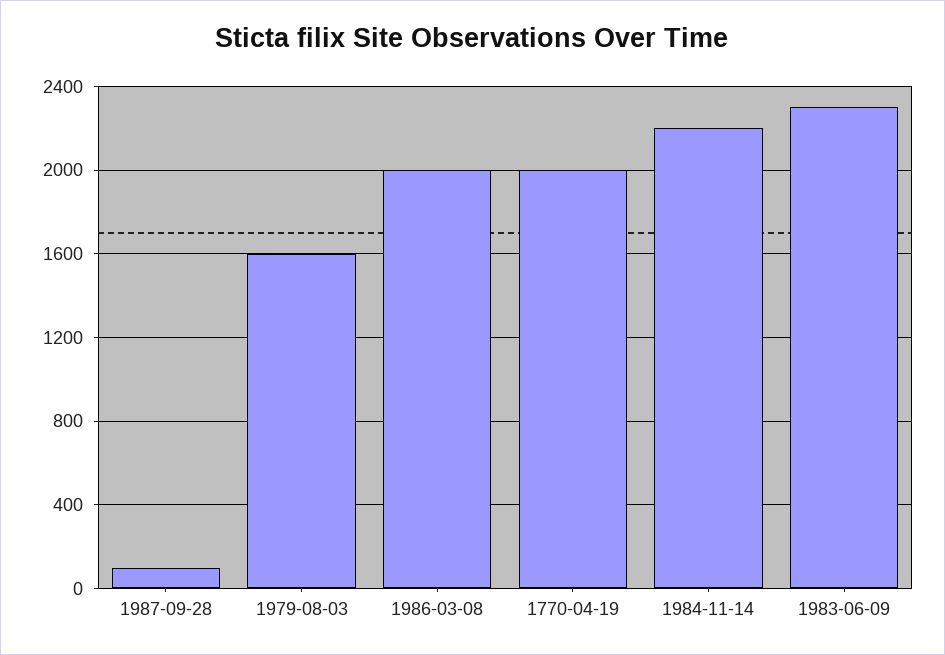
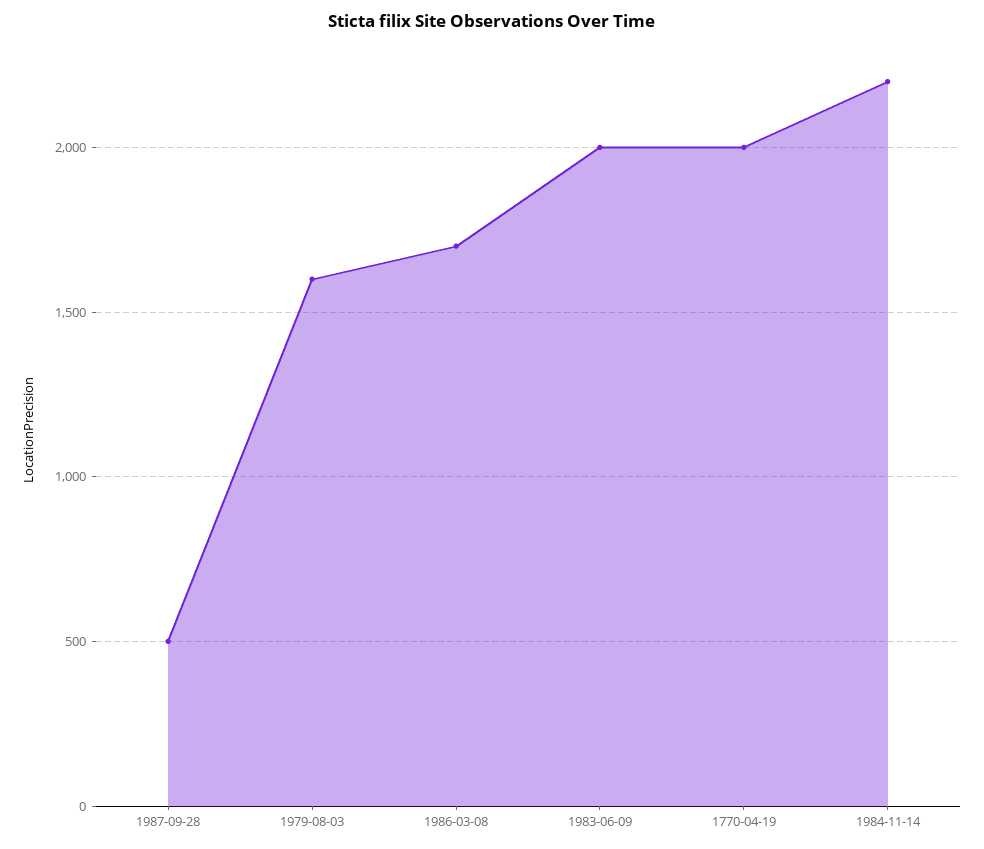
  {
-   "1987-09-28": 100,
+   "1987-09-28": 500,
    "1979-08-03": 1600,
-   "1986-03-08": 2000,
+   "1986-03-08": 1700,
    "1770-04-19": 2000,
    "1984-11-14": 2200,
-   "1983-06-09": 2300
+   "1983-06-09": 2000
  }

